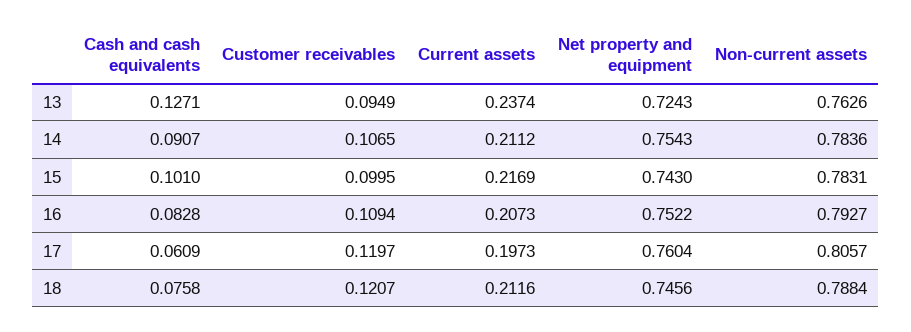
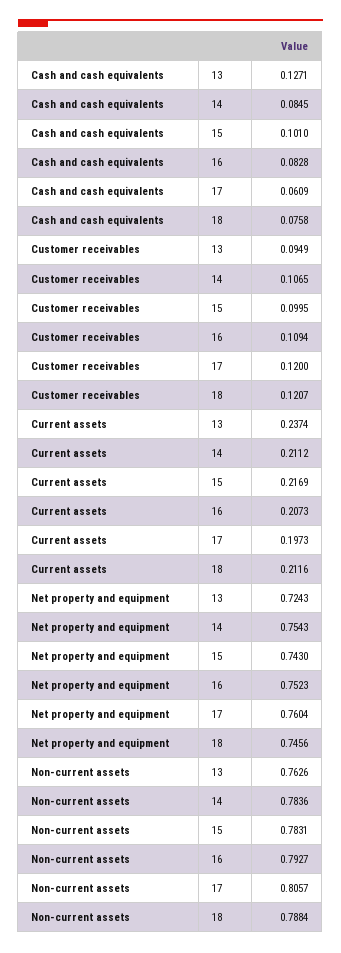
  {
    "Cash and cash equivalents": {
      "13": 0.1271,
-     "14": 0.0907,
+     "14": 0.0845,
      "15": 0.101,
      "16": 0.0828,
      "17": 0.0609,
      "18": 0.0758
    },
    "Customer receivables": {
      "13": 0.0949,
      "14": 0.1065,
      "15": 0.0995,
      "16": 0.1094,
-     "17": 0.1197,
+     "17": 0.12,
      "18": 0.1207
    },
    "Current assets": {
      "13": 0.2374,
      "14": 0.2112,
      "15": 0.2169,
      "16": 0.2073,
      "17": 0.1973,
      "18": 0.2116
    },
    "Net property and equipment": {
      "13": 0.7243,
      "14": 0.7543,
      "15": 0.743,
-     "16": 0.7522,
+     "16": 0.7523,
      "17": 0.7604,
      "18": 0.7456
    },
    "Non-current assets": {
      "13": 0.7626,
      "14": 0.7836,
      "15": 0.7831,
      "16": 0.7927,
      "17": 0.8057,
      "18": 0.7884
    }
  }

